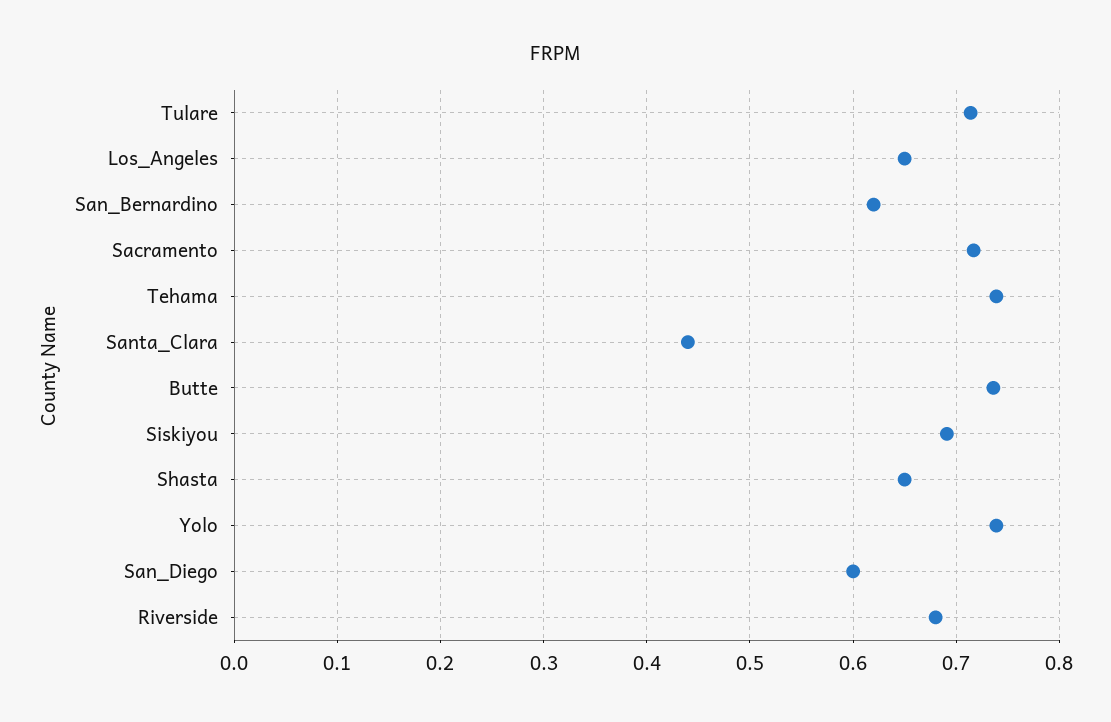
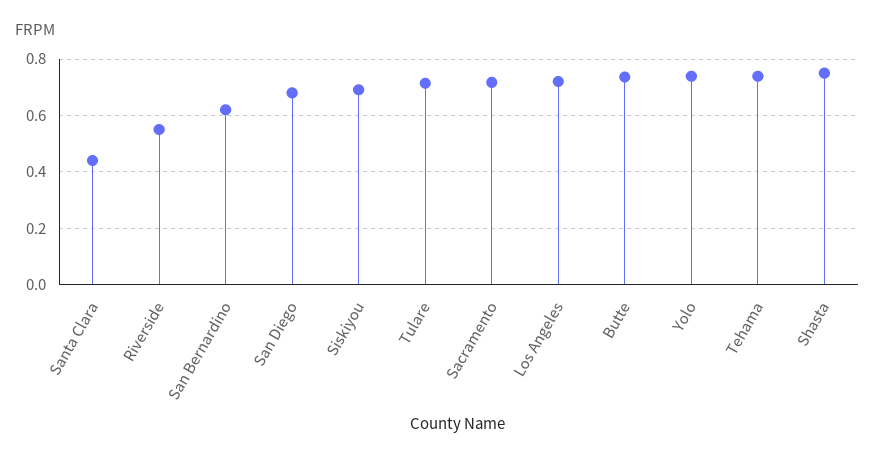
  {
    "Tulare": 0.71,
-   "Los_Angeles": 0.65,
+   "Los_Angeles": 0.725,
    "San_Bernardino": 0.62,
    "Sacramento": 0.72,
    "Tehama": 0.74,
    "Santa_Clara": 0.44,
    "Butte": 0.74,
    "Siskiyou": 0.69,
-   "Shasta": 0.65,
+   "Shasta": 0.75,
    "Yolo": 0.74,
-   "San_Diego": 0.6,
+   "San_Diego": 0.675,
-   "Riverside": 0.68
+   "Riverside": 0.55
  }

